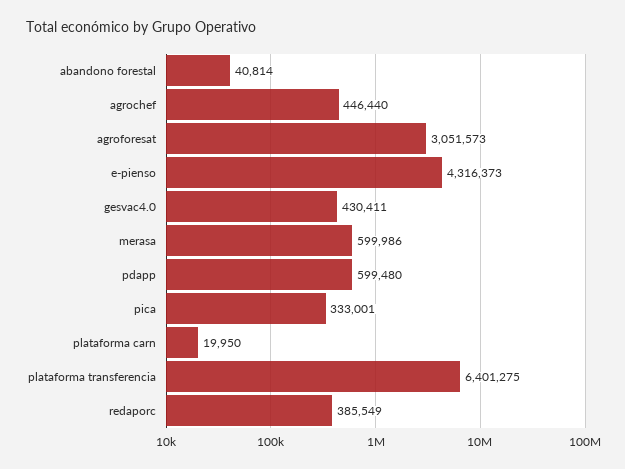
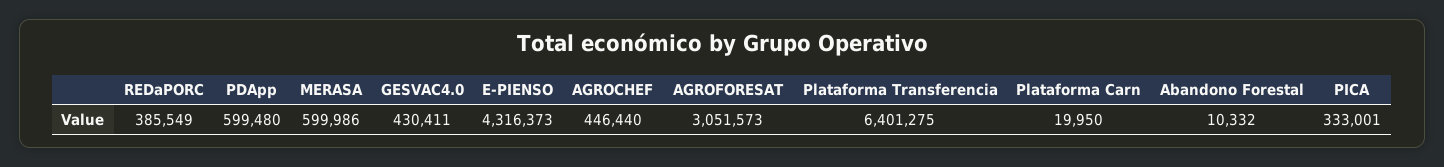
  {
-   "abandono forestal": 40814,
+   "abandono forestal": 10332,
    "agrochef": 446440,
    "agroforesat": 3051573,
    "e-pienso": 4316373,
    "gesvac4.0": 430411,
    "merasa": 599986,
    "pdapp": 599480,
    "pica": 333001,
    "plataforma carn": 19950,
    "plataforma transferencia": 6401275,
    "redaporc": 385549
  }

